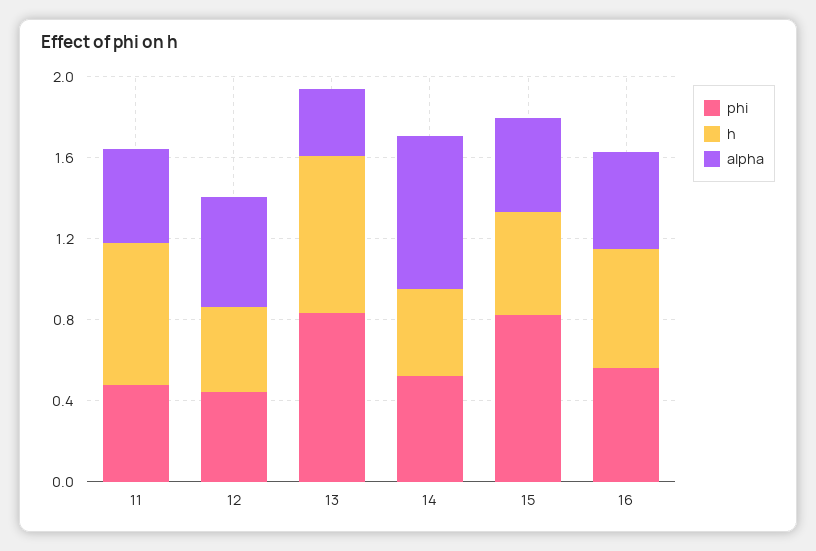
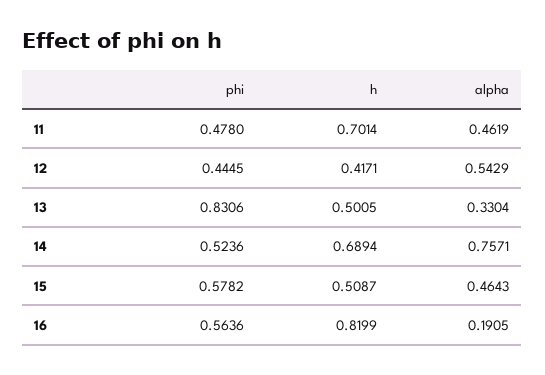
  {
    "phi": {
      "11": 0.478,
      "12": 0.4445,
      "13": 0.8306,
      "14": 0.5236,
-     "15": 0.8,
+     "15": 0.5782,
      "16": 0.5636
    },
    "h": {
      "11": 0.7014,
      "12": 0.4171,
-     "13": 0.8,
+     "13": 0.5005,
-     "14": 0.4,
+     "14": 0.6894,
      "15": 0.5087,
-     "16": 0.6
+     "16": 0.8199
    },
    "alpha": {
      "11": 0.4619,
      "12": 0.5429,
      "13": 0.3304,
      "14": 0.7571,
      "15": 0.4643,
-     "16": 0.5
+     "16": 0.1905
    }
  }

